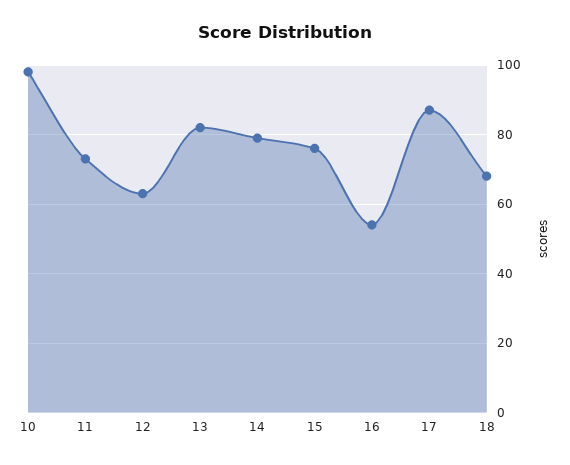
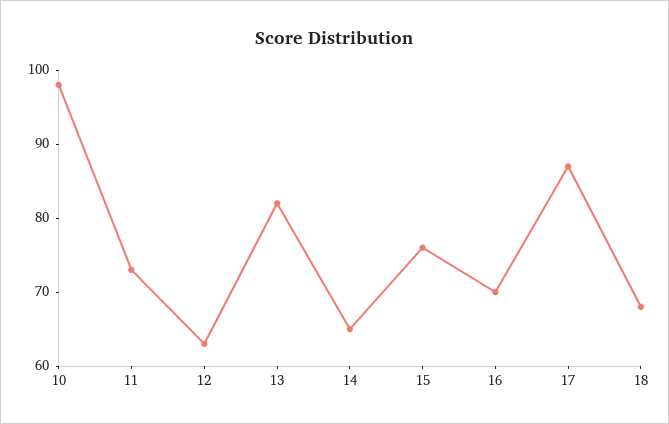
  {
    "10": 100,
    "11": 75,
    "12": 65,
    "13": 80,
-   "14": 80,
+   "14": 65,
    "15": 75,
-   "16": 55,
+   "16": 70,
    "17": 85,
    "18": 70
  }

